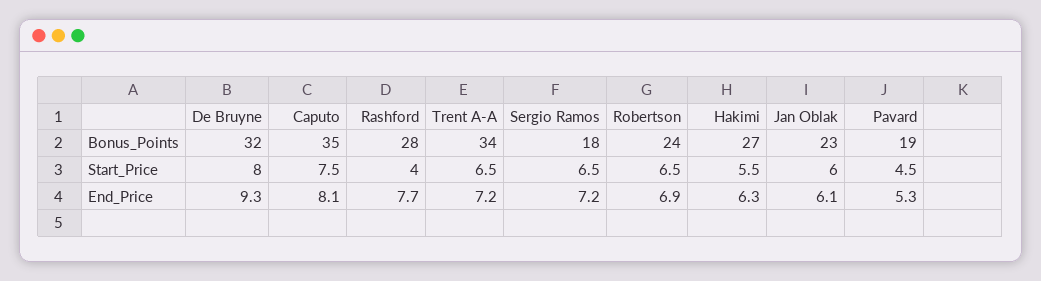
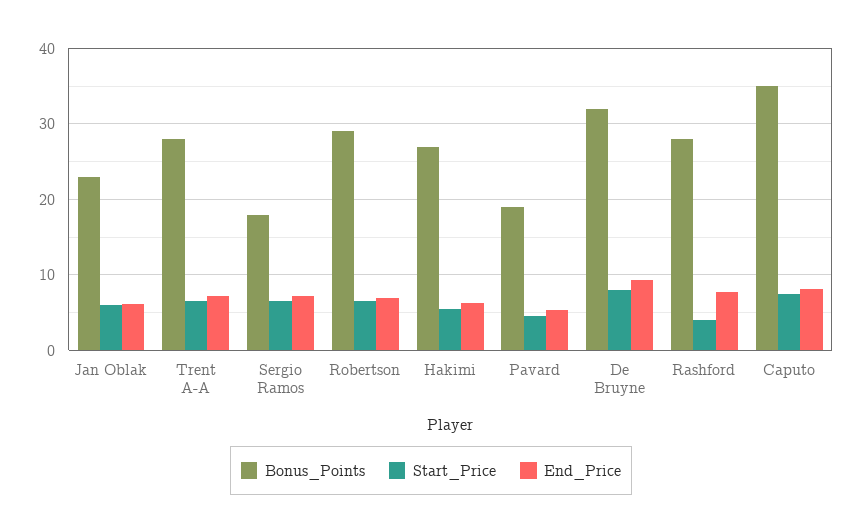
  {
    "Bonus_Points": {
      "De Bruyne": 32,
      "Caputo": 35,
      "Rashford": 28,
-     "Trent A-A": 34,
+     "Trent A-A": 28,
      "Sergio Ramos": 18,
-     "Robertson": 24,
+     "Robertson": 29,
      "Hakimi": 27,
      "Jan Oblak": 23,
      "Pavard": 19
    },
    "Start_Price": {
      "De Bruyne": 8,
      "Caputo": 7.5,
      "Rashford": 4,
      "Trent A-A": 6.5,
      "Sergio Ramos": 6.5,
      "Robertson": 6.5,
      "Hakimi": 5.5,
      "Jan Oblak": 6,
      "Pavard": 4.5
    },
    "End_Price": {
      "De Bruyne": 9.3,
      "Caputo": 8.1,
      "Rashford": 7.7,
      "Trent A-A": 7.2,
      "Sergio Ramos": 7.2,
      "Robertson": 6.9,
      "Hakimi": 6.3,
      "Jan Oblak": 6.1,
      "Pavard": 5.3
    }
  }

